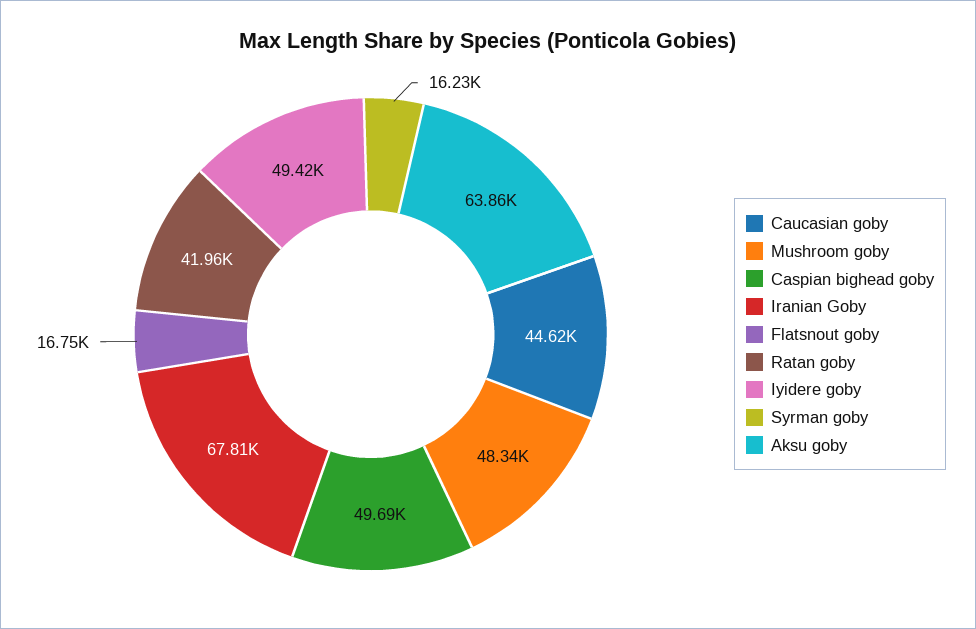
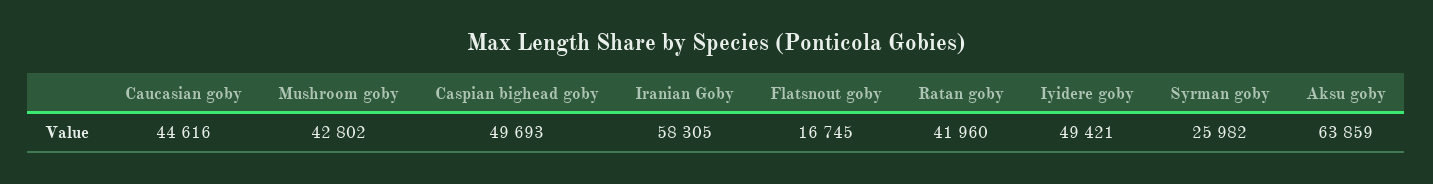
  {
    "Caucasian goby": 44616,
-   "Mushroom goby": 48340,
+   "Mushroom goby": 42802,
    "Caspian bighead goby": 49693,
-   "Iranian Goby": 67810,
+   "Iranian Goby": 58305,
    "Flatsnout goby": 16745,
    "Ratan goby": 41960,
    "Iyidere goby": 49421,
-   "Syrman goby": 16230,
+   "Syrman goby": 25982,
    "Aksu goby": 63859
  }

